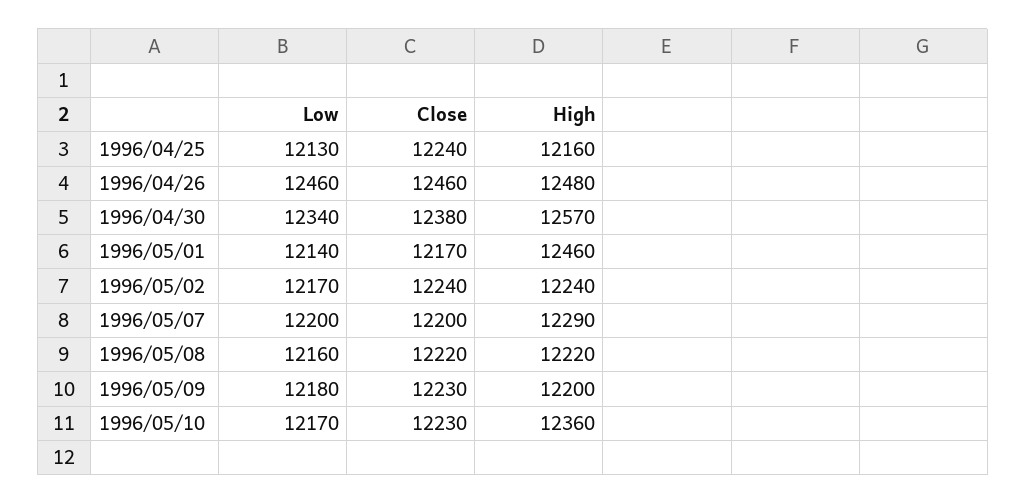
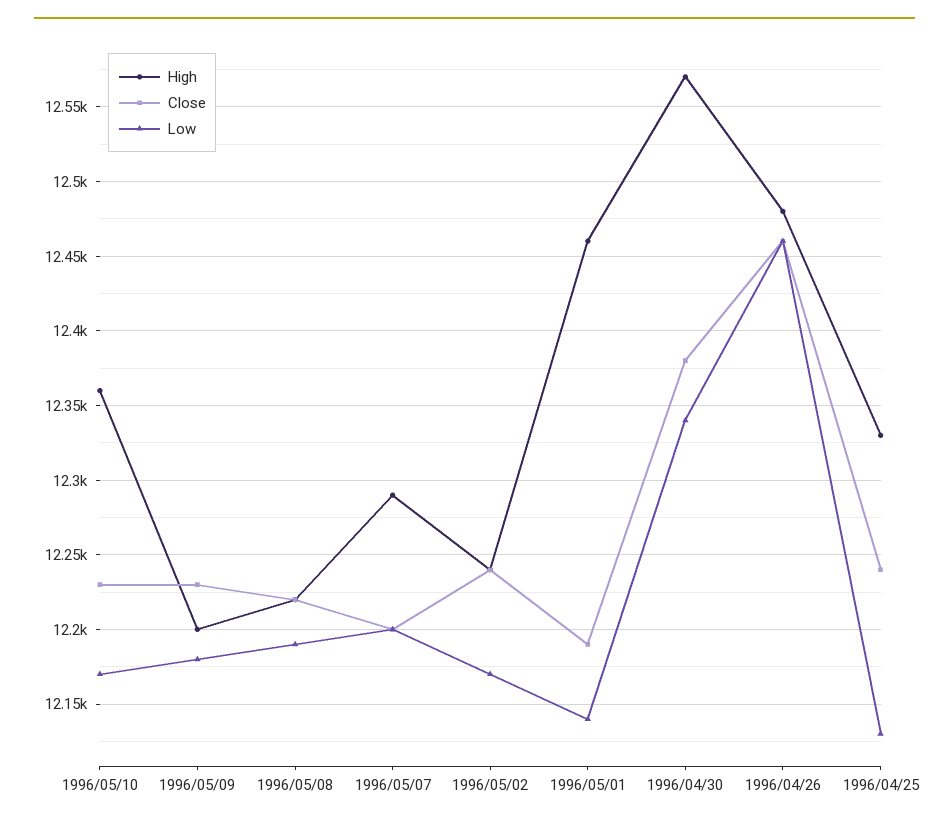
  {
    "Low": {
      "1996/04/25": 12130,
      "1996/04/26": 12460,
      "1996/04/30": 12340,
      "1996/05/01": 12140,
      "1996/05/02": 12170,
      "1996/05/07": 12200,
-     "1996/05/08": 12160,
+     "1996/05/08": 12190,
      "1996/05/09": 12180,
      "1996/05/10": 12170
    },
    "Close": {
      "1996/04/25": 12240,
      "1996/04/26": 12460,
      "1996/04/30": 12380,
-     "1996/05/01": 12170,
+     "1996/05/01": 12190,
      "1996/05/02": 12240,
      "1996/05/07": 12200,
      "1996/05/08": 12220,
      "1996/05/09": 12230,
      "1996/05/10": 12230
    },
    "High": {
-     "1996/04/25": 12160,
+     "1996/04/25": 12330,
      "1996/04/26": 12480,
      "1996/04/30": 12570,
      "1996/05/01": 12460,
      "1996/05/02": 12240,
      "1996/05/07": 12290,
      "1996/05/08": 12220,
      "1996/05/09": 12200,
      "1996/05/10": 12360
    }
  }

